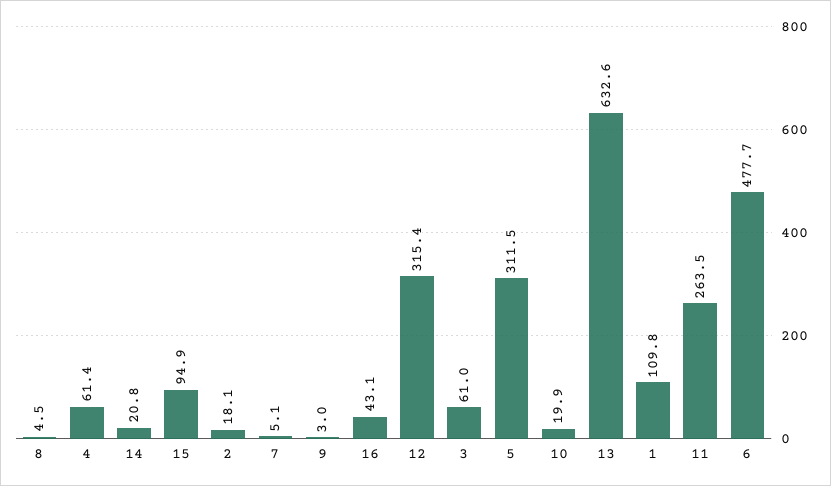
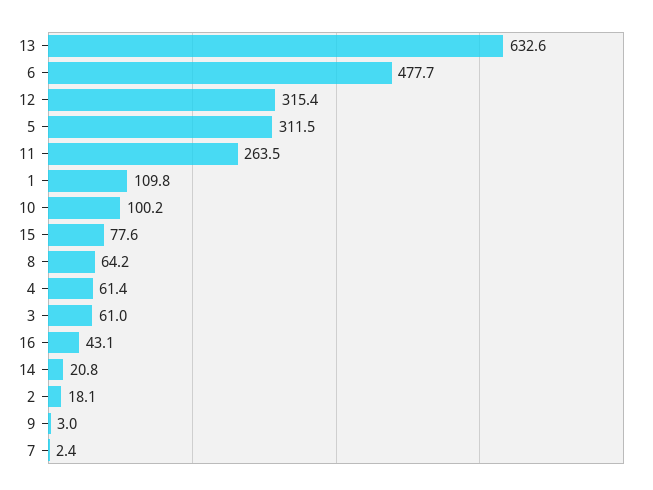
  {
-   "8": 4.5,
+   "8": 64.2,
    "4": 61.4,
    "14": 20.8,
-   "15": 94.9,
+   "15": 77.6,
    "2": 18.1,
-   "7": 5.1,
+   "7": 2.4,
    "9": 3,
    "16": 43.1,
    "12": 315.4,
    "3": 61,
    "5": 311.5,
-   "10": 19.9,
+   "10": 100.2,
    "13": 632.6,
    "1": 109.8,
    "11": 263.5,
    "6": 477.7
  }

